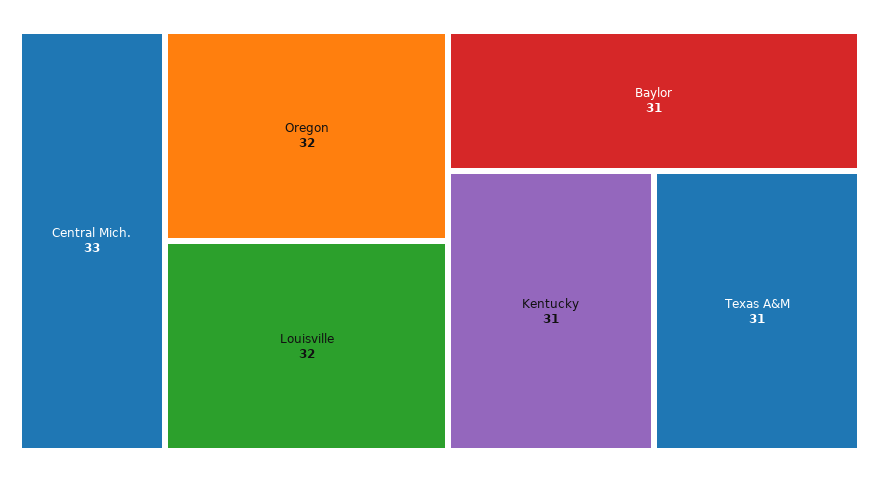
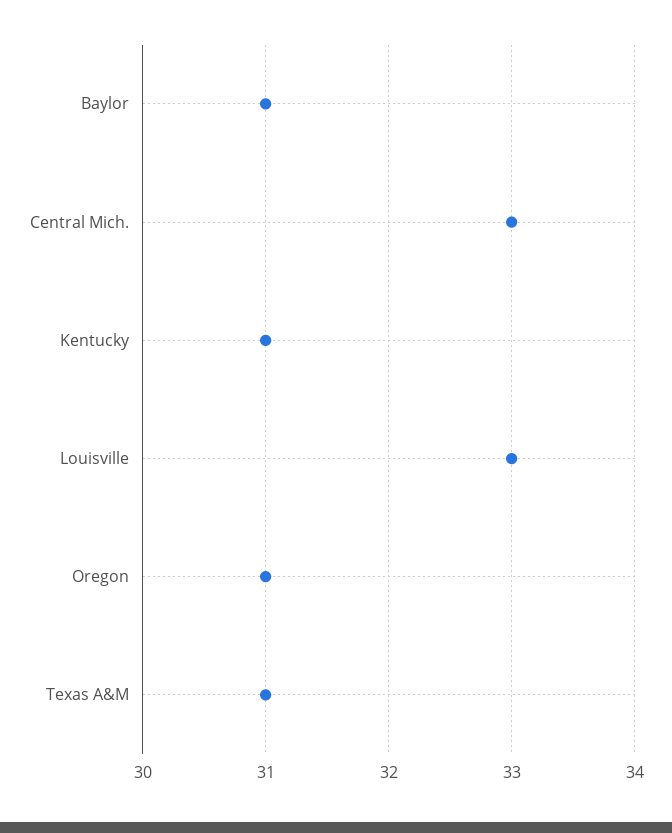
  {
    "Central Mich.": 33,
-   "Oregon": 32,
+   "Oregon": 31,
-   "Louisville": 32,
+   "Louisville": 33,
    "Baylor": 31,
    "Kentucky": 31,
    "Texas A&M": 31
  }

